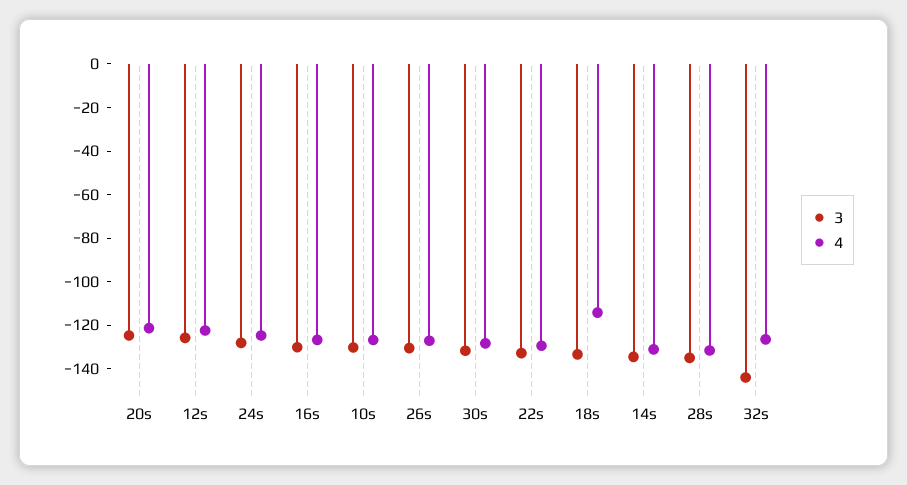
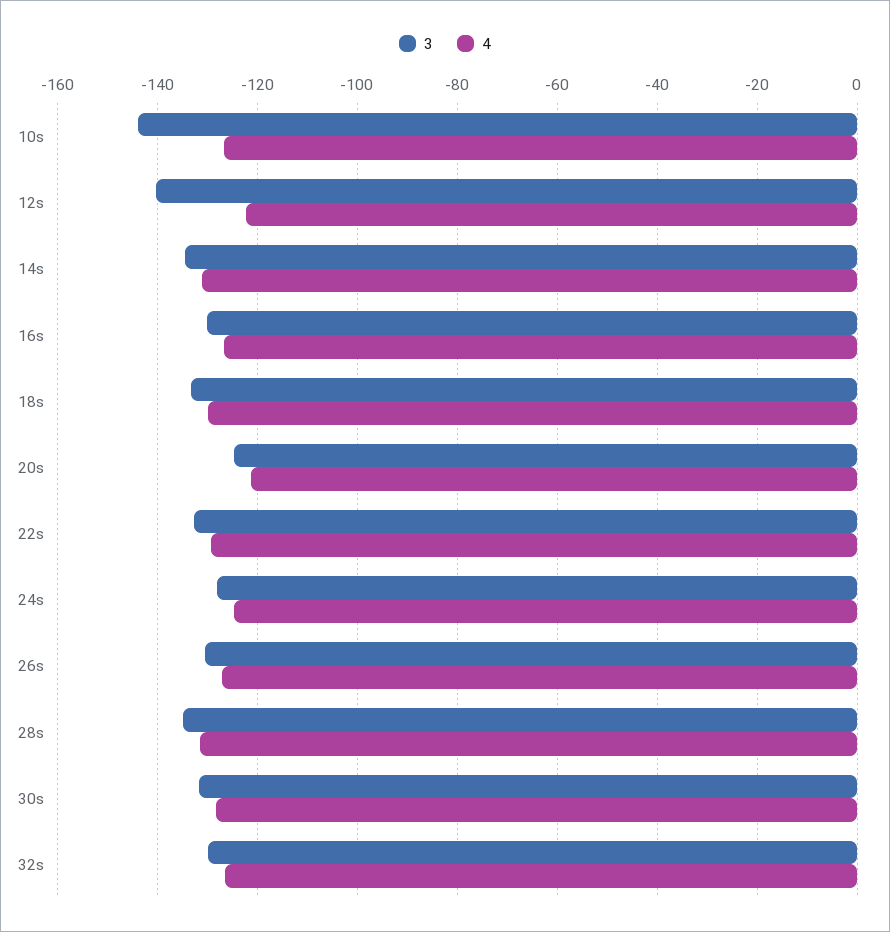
  {
    "3": {
      "20s": -124,
-     "12s": -125,
+     "12s": -140,
      "24s": -128,
      "16s": -130,
-     "10s": -130,
+     "10s": -144,
      "26s": -130,
      "30s": -132,
      "22s": -132,
      "18s": -134,
      "14s": -134,
      "28s": -136,
-     "32s": -145
+     "32s": -130
    },
    "4": {
      "20s": -122,
      "12s": -122,
      "24s": -124,
      "16s": -126,
      "10s": -126,
      "26s": -128,
      "30s": -128,
      "22s": -130,
-     "18s": -115,
+     "18s": -130,
      "14s": -132,
      "28s": -132,
      "32s": -126
    }
  }

